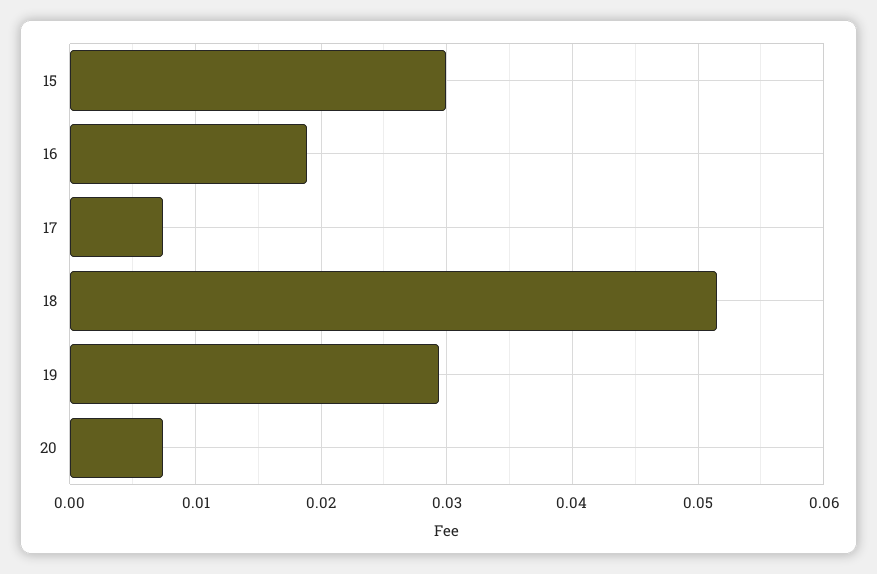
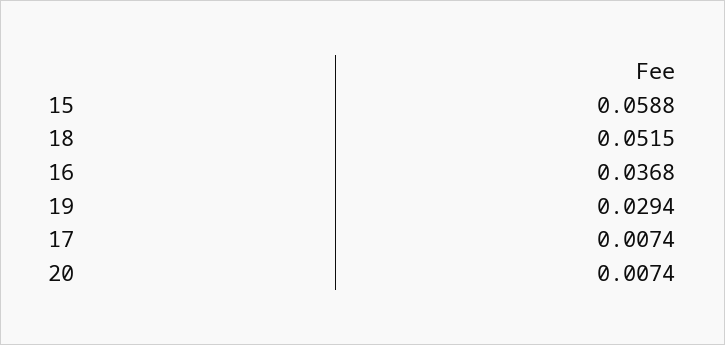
  {
-   "15": 0.03,
+   "15": 0.0588,
-   "16": 0.019,
+   "16": 0.0368,
    "17": 0.0074,
    "18": 0.0515,
    "19": 0.0294,
    "20": 0.0074
  }

